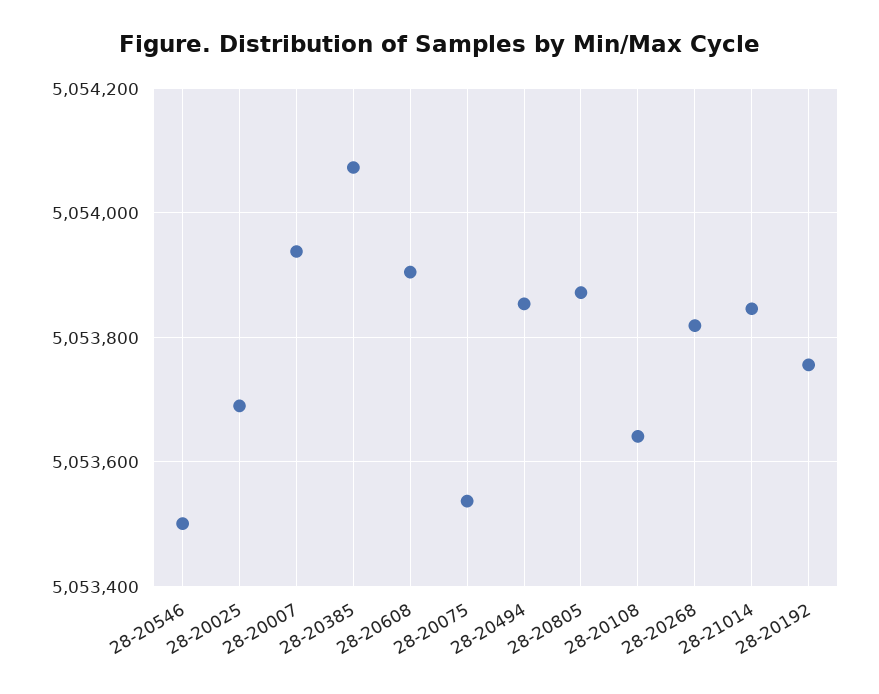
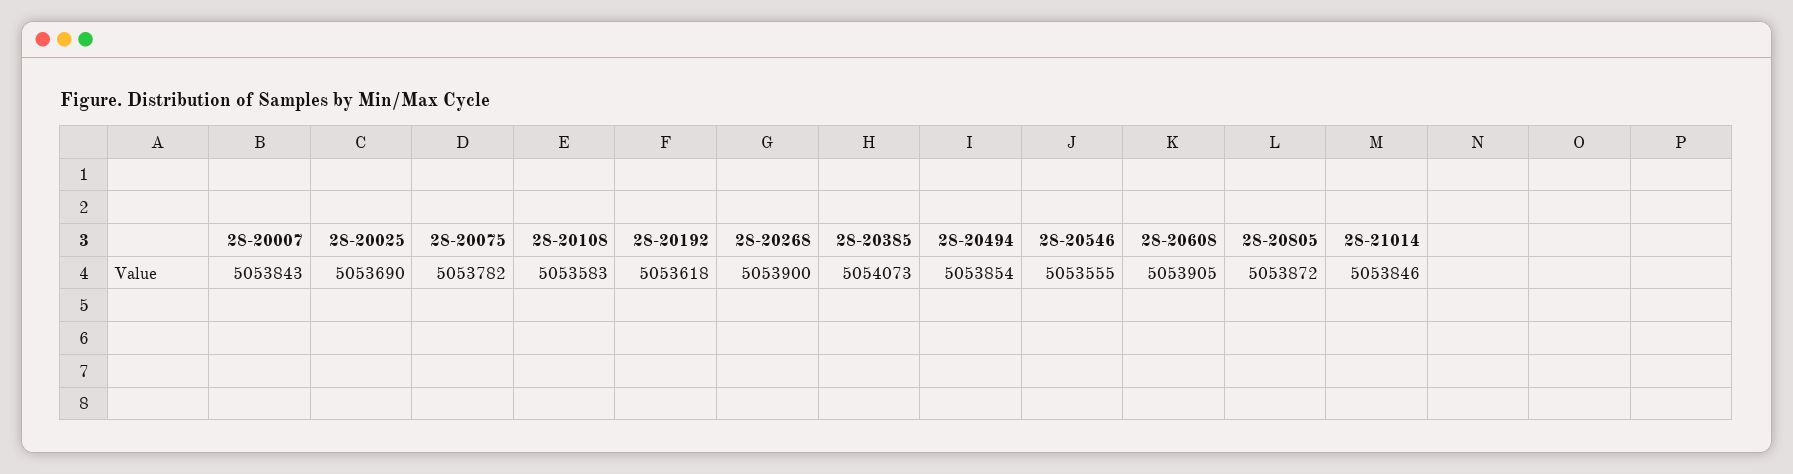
  {
-   "28-20546": 5053500,
+   "28-20546": 5053555,
    "28-20025": 5053690,
-   "28-20007": 5053940,
+   "28-20007": 5053843,
    "28-20385": 5054073,
    "28-20608": 5053905,
-   "28-20075": 5053540,
+   "28-20075": 5053782,
    "28-20494": 5053854,
    "28-20805": 5053872,
-   "28-20108": 5053640,
+   "28-20108": 5053583,
-   "28-20268": 5053820,
+   "28-20268": 5053900,
    "28-21014": 5053846,
-   "28-20192": 5053760
+   "28-20192": 5053618
  }

